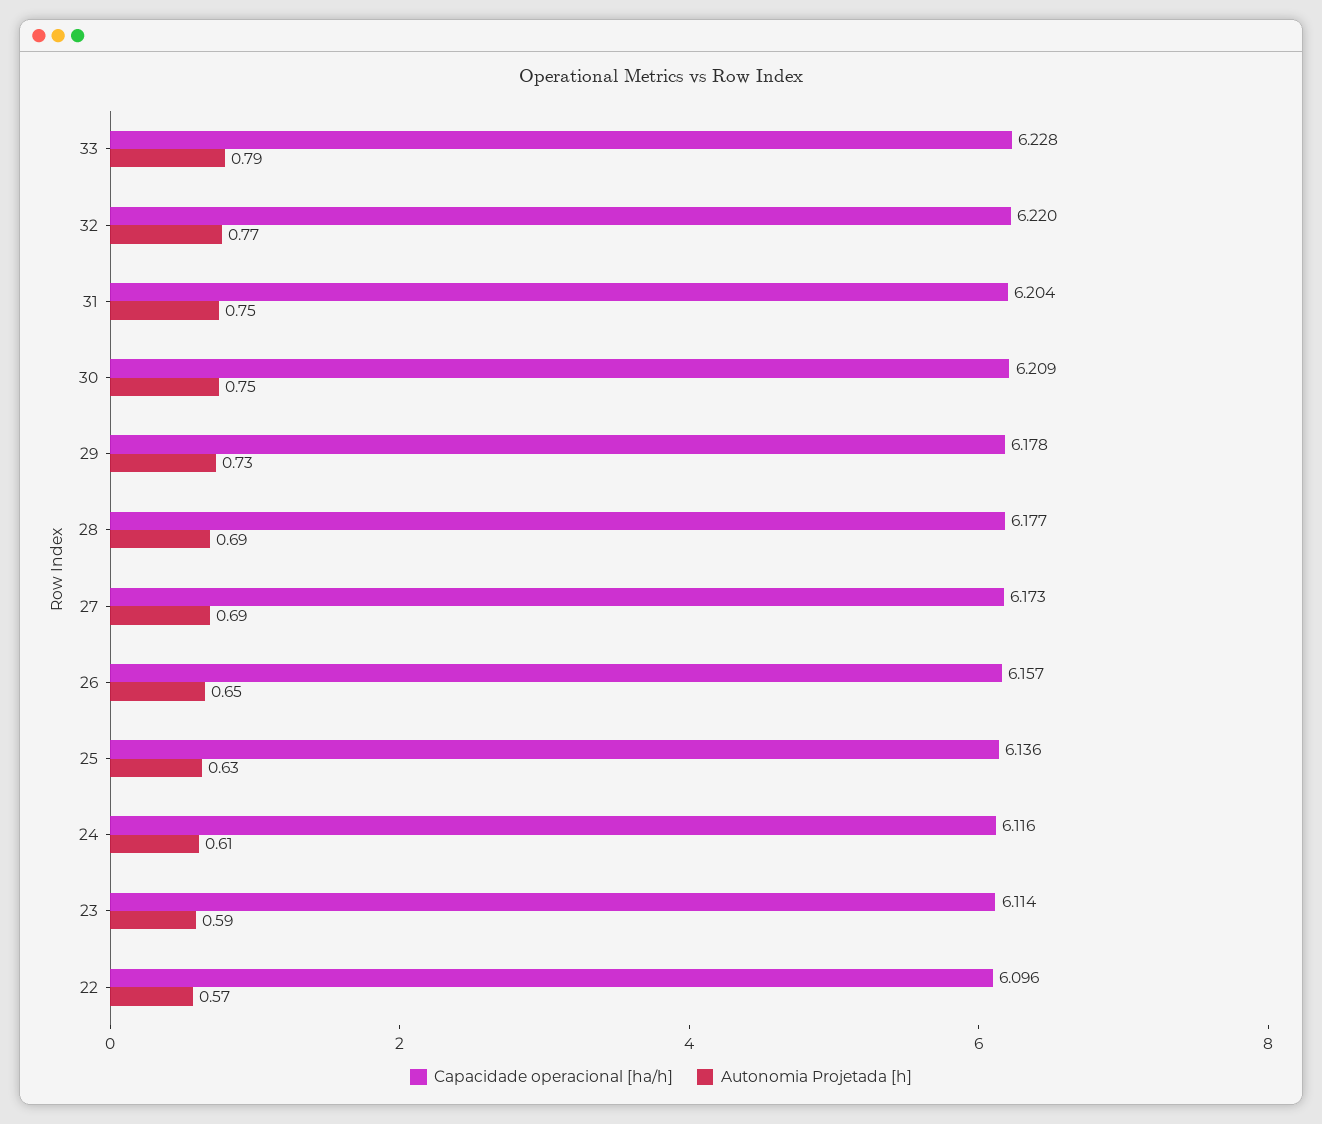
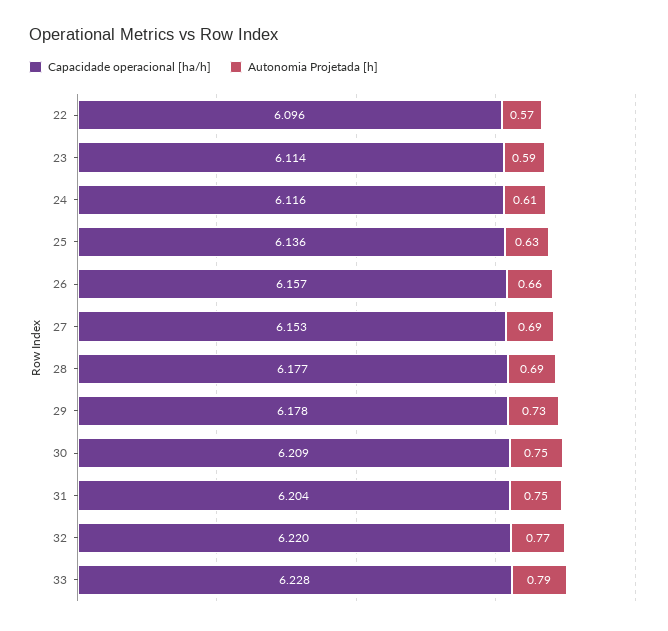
  {
    "Capacidade operacional [ha/h]": {
      "33": 6.228,
      "32": 6.22,
      "31": 6.204,
      "30": 6.209,
      "29": 6.178,
      "28": 6.177,
-     "27": 6.173,
+     "27": 6.153,
      "26": 6.157,
      "25": 6.136,
      "24": 6.116,
      "23": 6.114,
      "22": 6.096
    },
    "Autonomia Projetada [h]": {
      "33": 0.79,
      "32": 0.77,
      "31": 0.75,
      "30": 0.75,
      "29": 0.73,
      "28": 0.69,
      "27": 0.69,
-     "26": 0.65,
+     "26": 0.66,
      "25": 0.63,
      "24": 0.61,
      "23": 0.59,
      "22": 0.57
    }
  }

